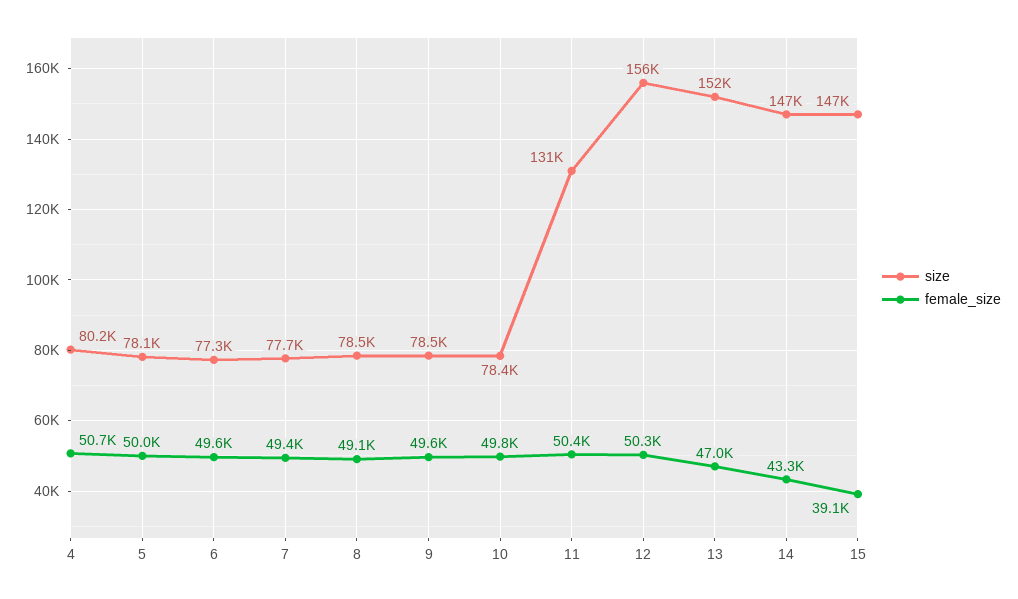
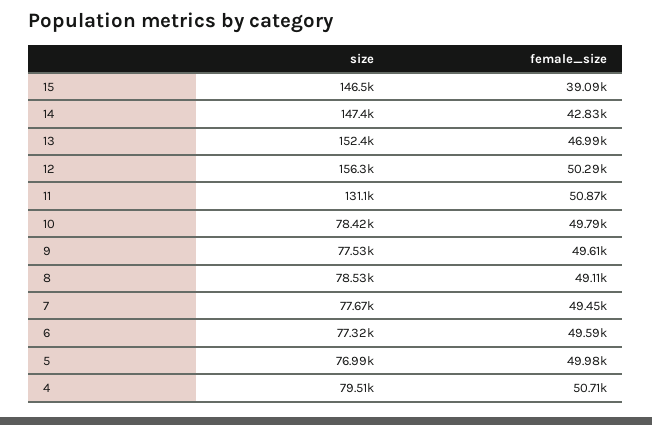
  {
    "size": {
-     "4": 80200,
+     "4": 79510,
-     "5": 78100,
+     "5": 76990,
      "6": 77320,
      "7": 77670,
      "8": 78530,
-     "9": 78500,
+     "9": 77530,
      "10": 78420,
      "11": 131100,
      "12": 156300,
      "13": 152400,
      "14": 147400,
      "15": 146500
    },
    "female_size": {
      "4": 50710,
      "5": 49980,
      "6": 49590,
      "7": 49450,
      "8": 49110,
      "9": 49610,
      "10": 49790,
-     "11": 50400,
+     "11": 50870,
      "12": 50290,
      "13": 46990,
-     "14": 43300,
+     "14": 42830,
      "15": 39090
    }
  }

